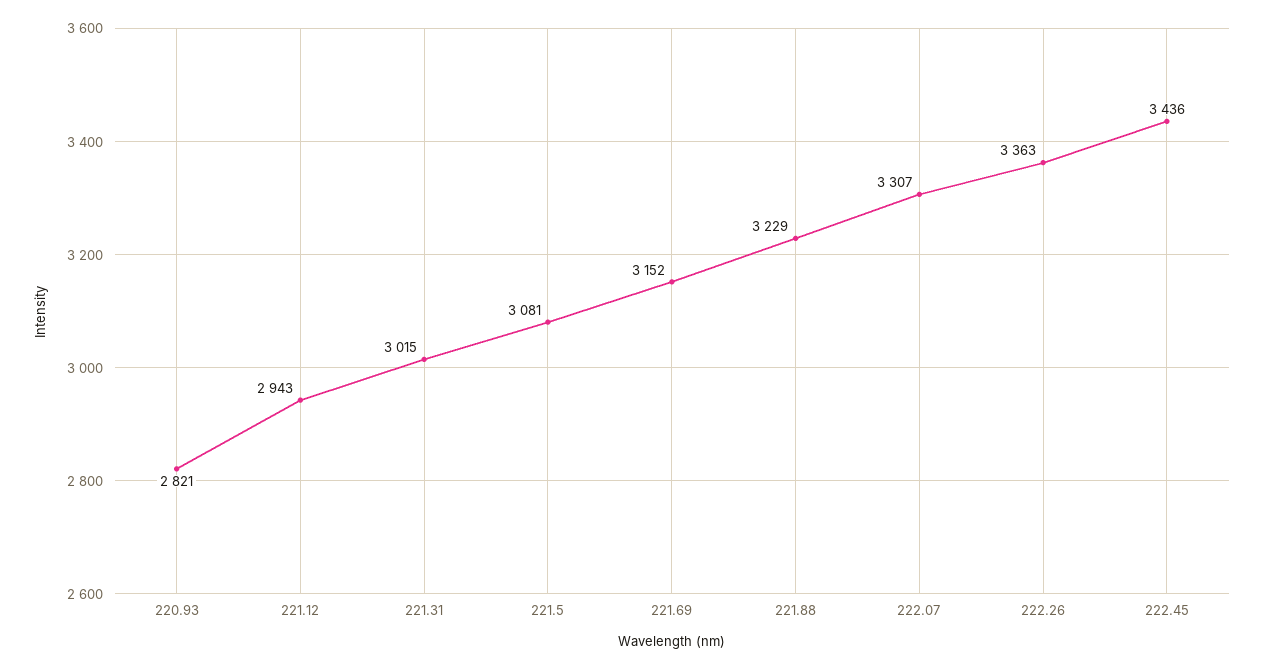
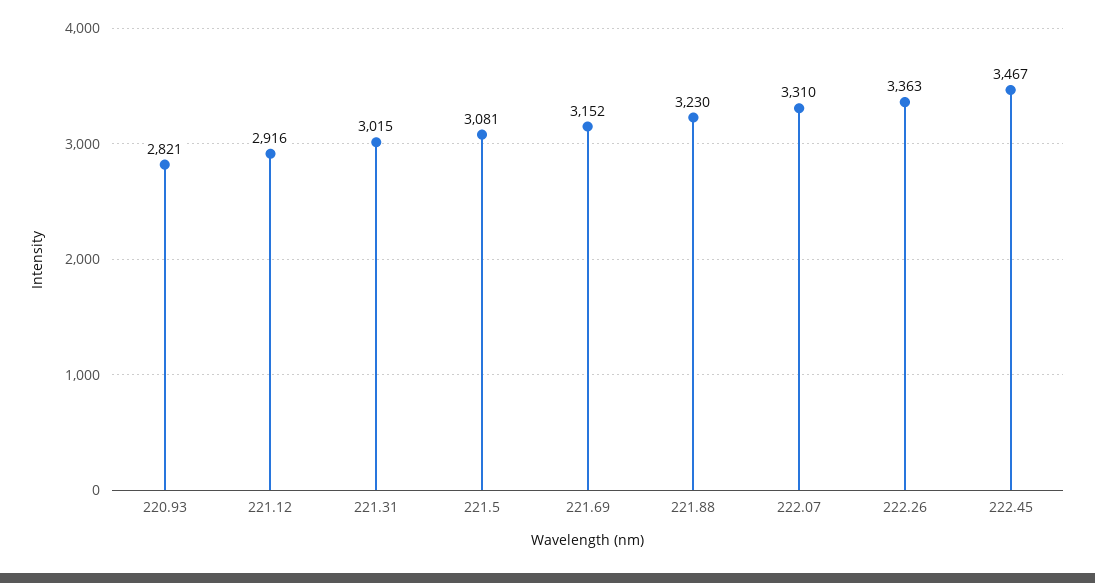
  {
    "220.93": 2821,
-   "221.12": 2943,
+   "221.12": 2916,
    "221.31": 3015,
    "221.5": 3081,
    "221.69": 3152,
-   "221.88": 3229,
+   "221.88": 3230,
-   "222.07": 3307,
+   "222.07": 3310,
    "222.26": 3363,
-   "222.45": 3436
+   "222.45": 3467
  }

